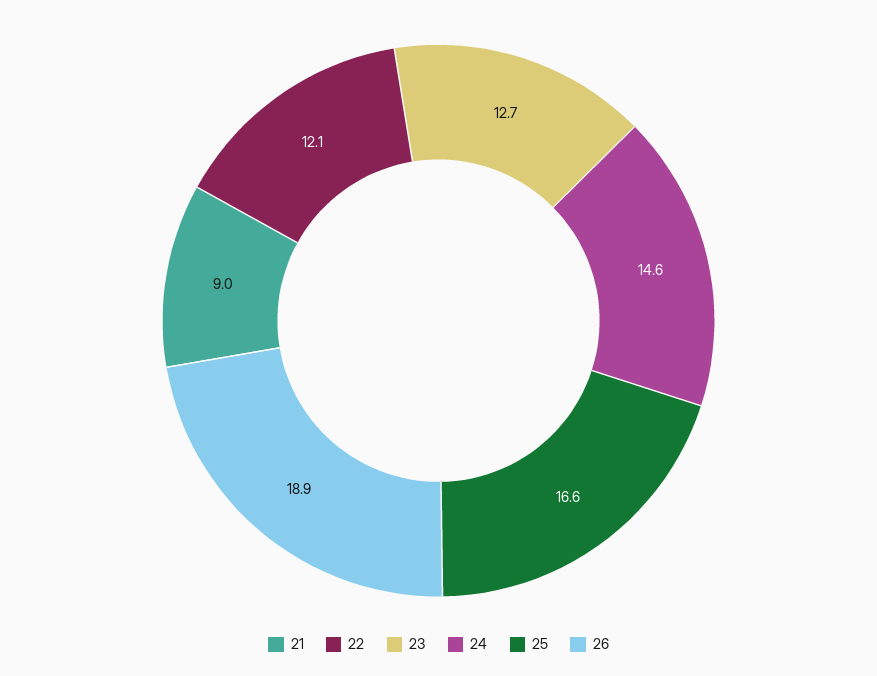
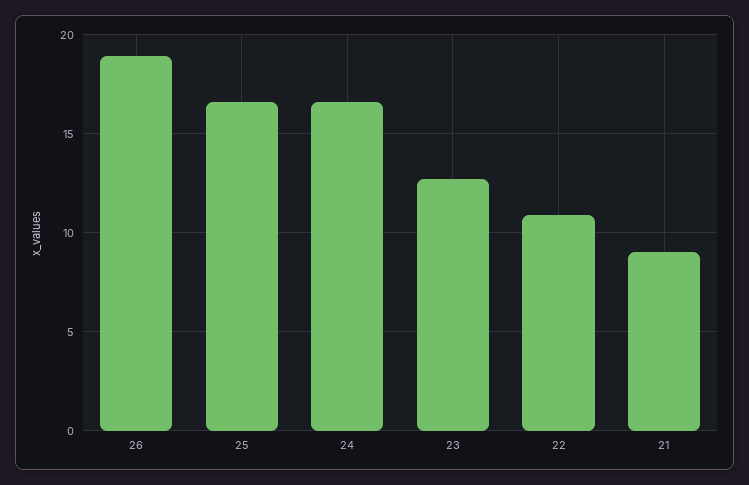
  {
    "21": 9,
-   "22": 12.1,
+   "22": 11,
    "23": 12.7,
-   "24": 14.6,
+   "24": 16.5,
    "25": 16.6,
    "26": 18.9
  }

